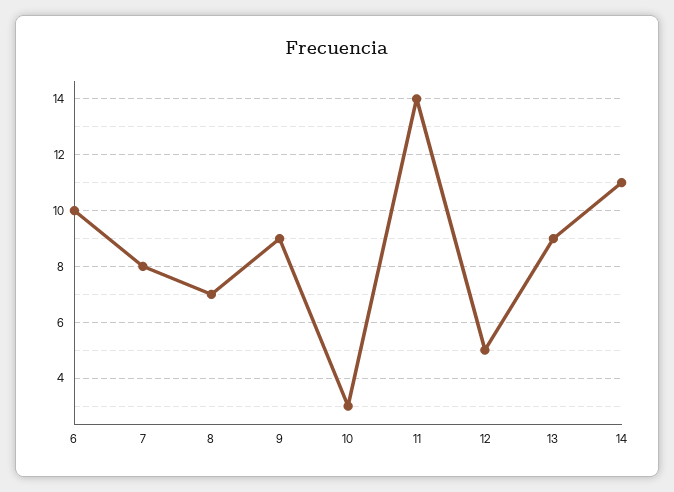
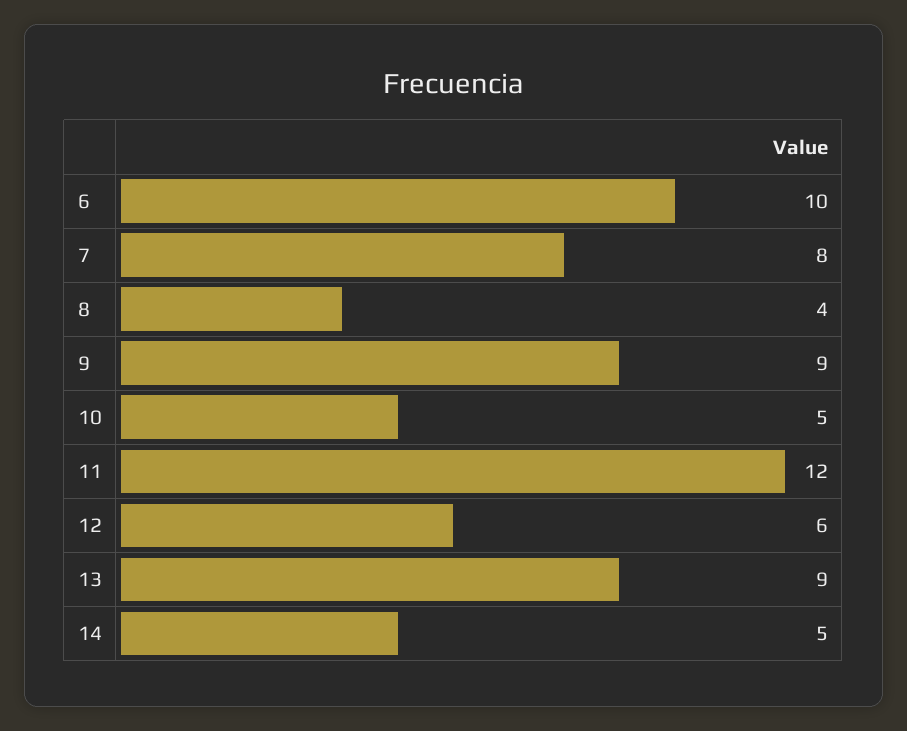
  {
    "6": 10,
    "7": 8,
-   "8": 7,
+   "8": 4,
    "9": 9,
-   "10": 3,
+   "10": 5,
-   "11": 14,
+   "11": 12,
-   "12": 5,
+   "12": 6,
    "13": 9,
-   "14": 11
+   "14": 5
  }

